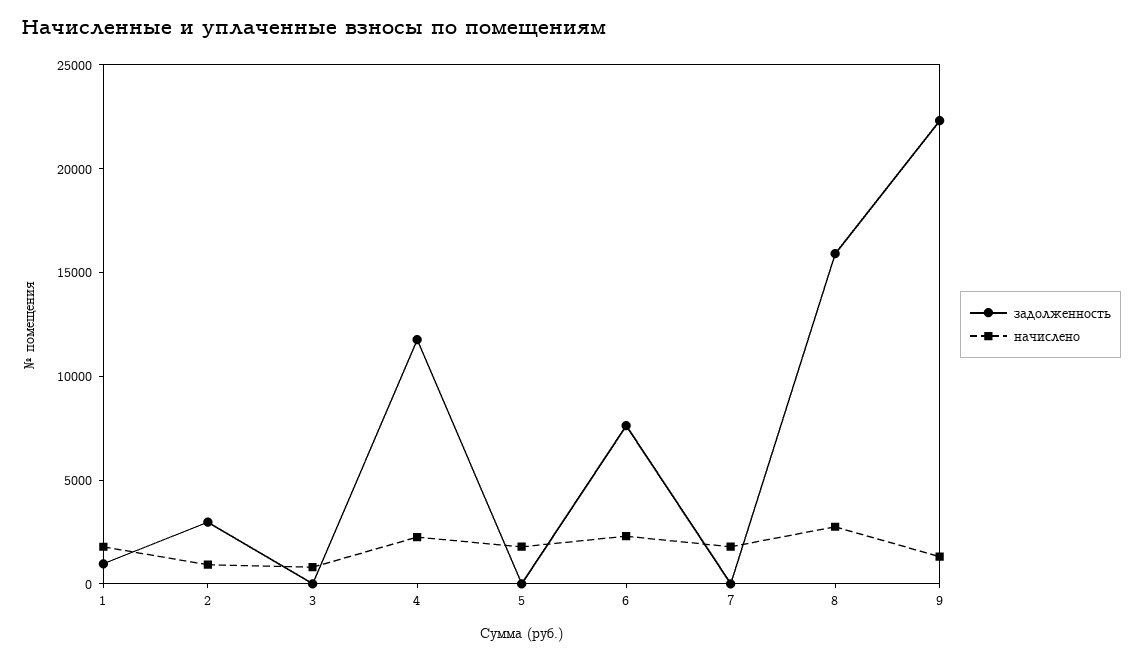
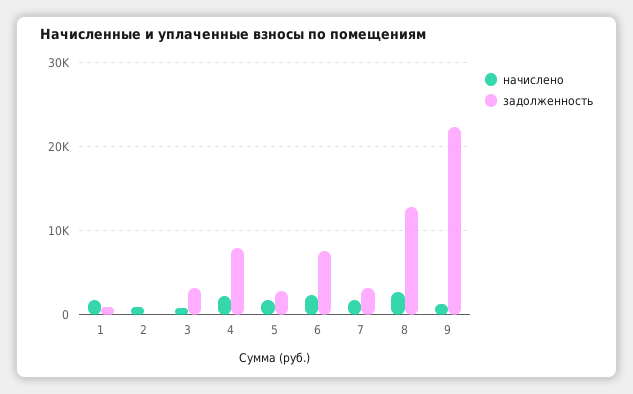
  {
    "задолженность": {
      "1": 1000,
-     "2": 3000,
+     "2": 0,
-     "3": 0,
+     "3": 3000,
-     "4": 12000,
+     "4": 8000,
-     "5": 0,
+     "5": 3000,
      "6": 8000,
-     "7": 0,
+     "7": 3000,
-     "8": 16000,
+     "8": 13000,
      "9": 22000
    },
    "начислено": {
      "1": 2000,
      "2": 1000,
      "3": 1000,
      "4": 2000,
      "5": 2000,
      "6": 2000,
      "7": 2000,
      "8": 3000,
      "9": 1000
    }
  }

